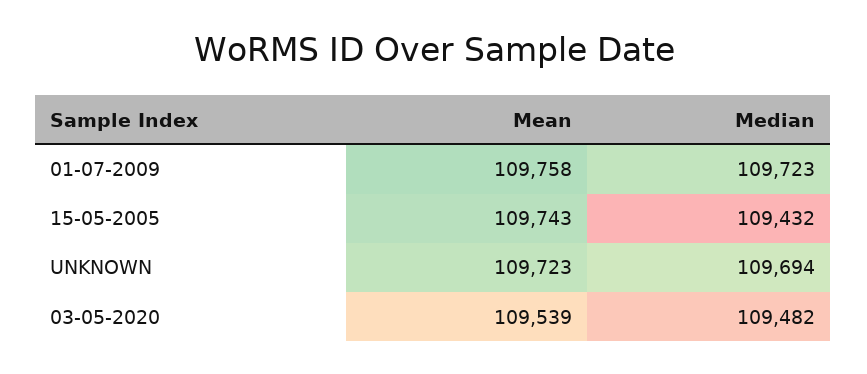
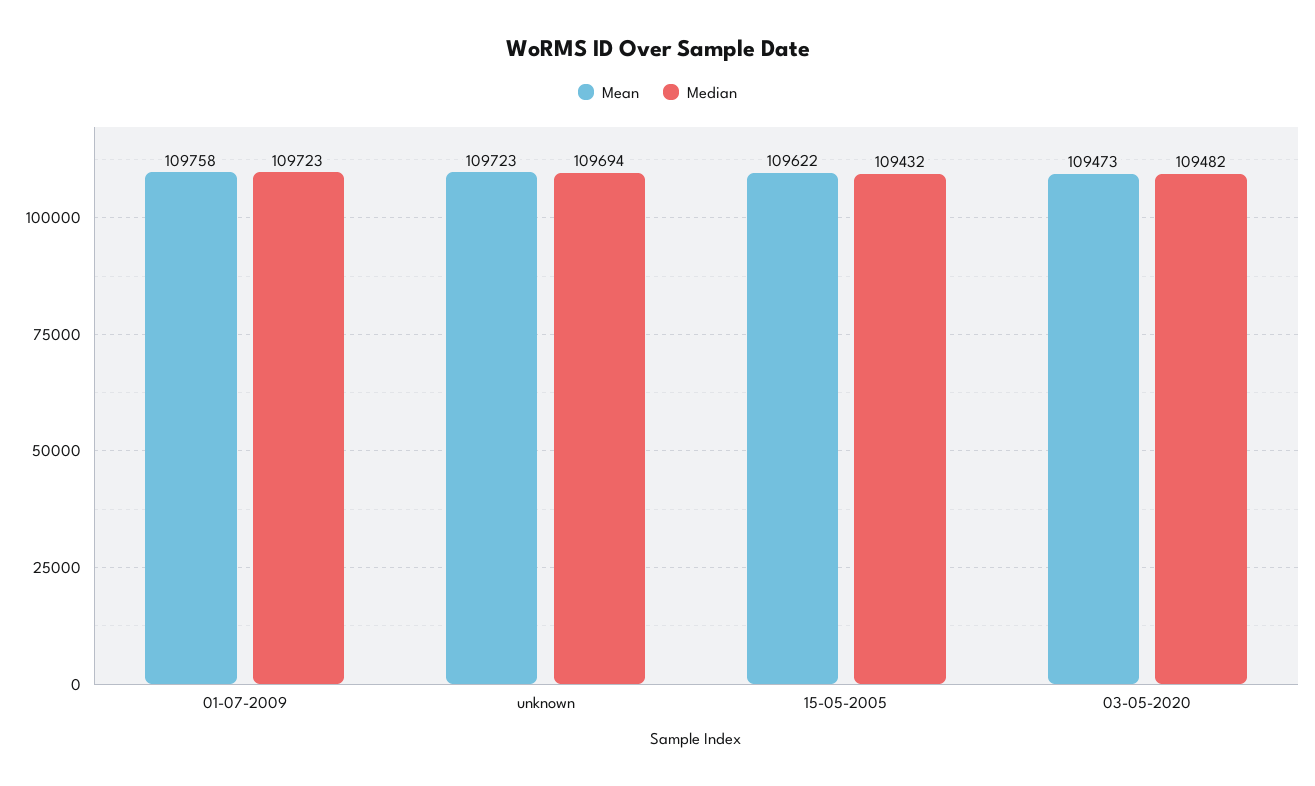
  {
    "Mean": {
      "01-07-2009": 109758,
-     "15-05-2005": 109743,
+     "15-05-2005": 109622,
      "UNKNOWN": 109723,
-     "03-05-2020": 109539
+     "03-05-2020": 109473
    },
    "Median": {
      "01-07-2009": 109723,
      "15-05-2005": 109432,
      "UNKNOWN": 109694,
      "03-05-2020": 109482
    }
  }

